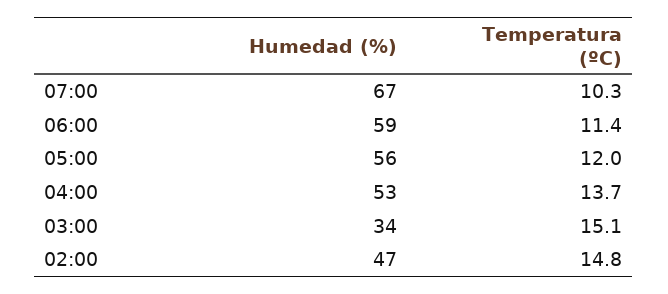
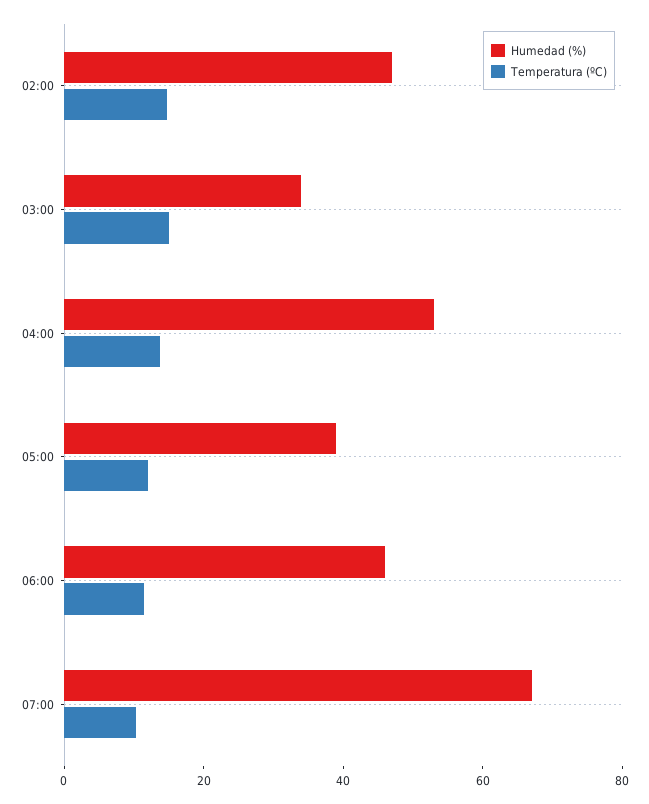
  {
    "Humedad (%)": {
      "07:00": 67,
-     "06:00": 59,
+     "06:00": 45,
-     "05:00": 56,
+     "05:00": 40,
      "04:00": 53,
      "03:00": 34,
      "02:00": 47
    },
    "Temperatura (ºC)": {
      "07:00": 10.3,
      "06:00": 11.4,
      "05:00": 12,
      "04:00": 13.7,
      "03:00": 15.1,
      "02:00": 14.8
    }
  }

